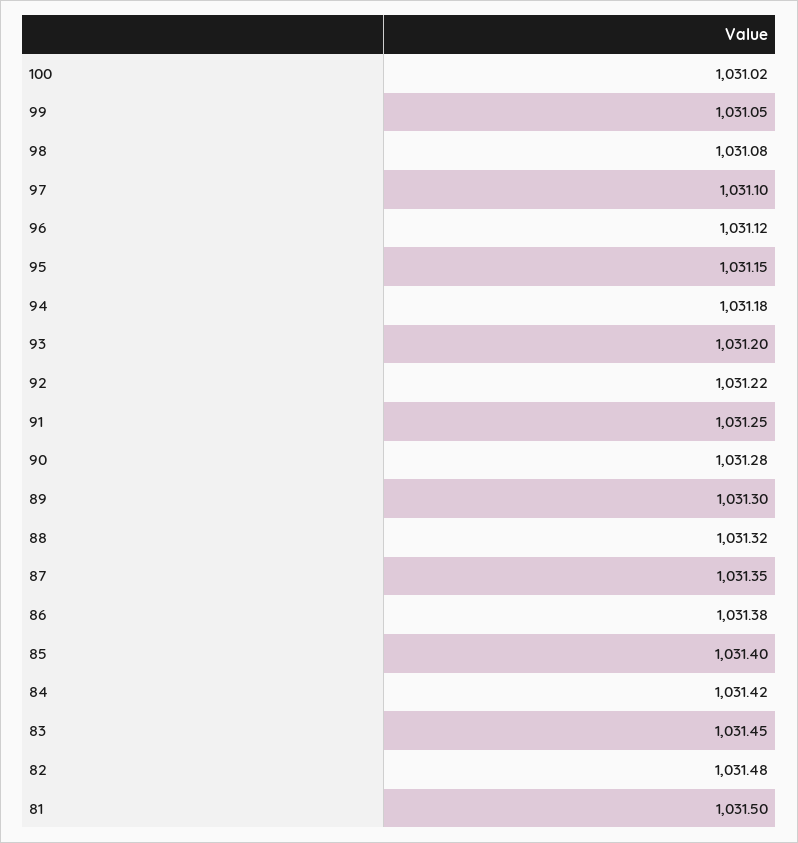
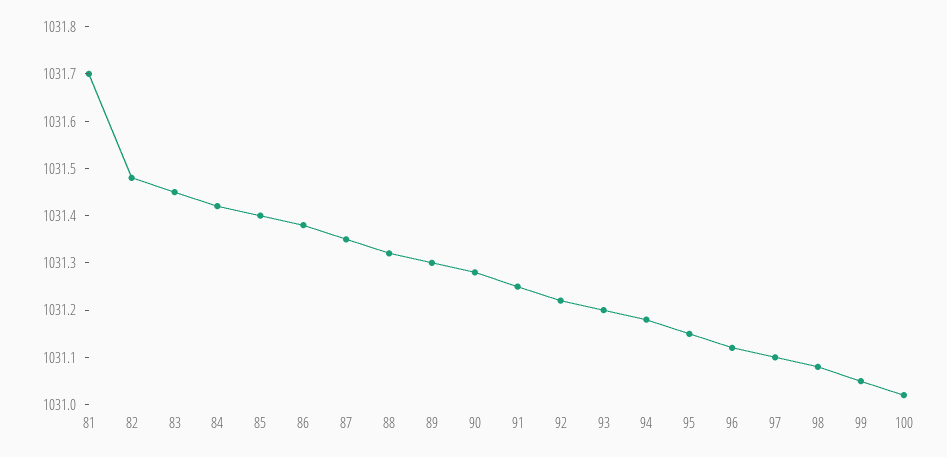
  {
    "100": 1031.02,
    "99": 1031.05,
    "98": 1031.08,
    "97": 1031.1,
    "96": 1031.12,
    "95": 1031.15,
    "94": 1031.18,
    "93": 1031.2,
    "92": 1031.22,
    "91": 1031.25,
    "90": 1031.28,
    "89": 1031.3,
    "88": 1031.32,
    "87": 1031.35,
    "86": 1031.38,
    "85": 1031.4,
    "84": 1031.42,
    "83": 1031.45,
    "82": 1031.48,
-   "81": 1031.5
+   "81": 1031.7
  }

